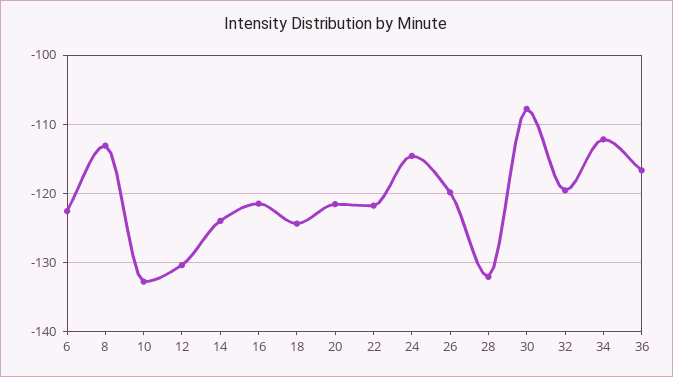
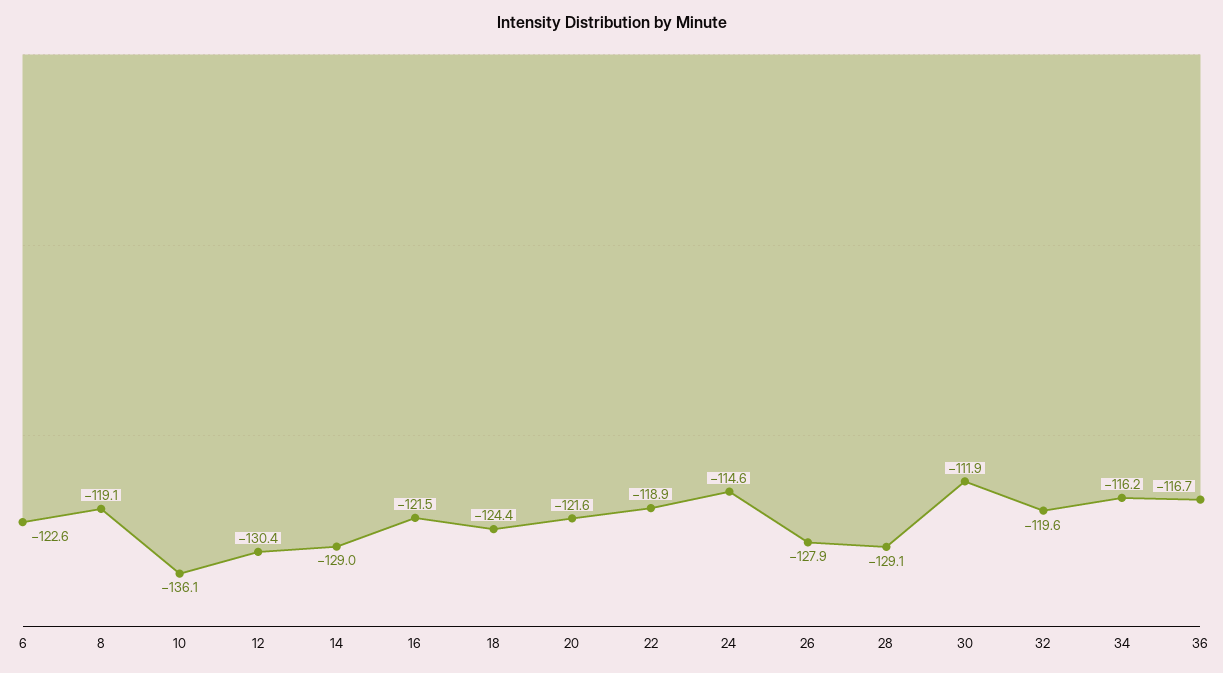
  {
    "6": -122.6,
-   "8": -113,
+   "8": -119.1,
-   "10": -133,
+   "10": -136.1,
    "12": -130.4,
-   "14": -124,
+   "14": -129,
    "16": -121.5,
    "18": -124.4,
    "20": -121.6,
-   "22": -122,
+   "22": -118.9,
    "24": -114.6,
-   "26": -120,
+   "26": -127.9,
-   "28": -132,
+   "28": -129.1,
-   "30": -108,
+   "30": -111.9,
    "32": -119.6,
-   "34": -112,
+   "34": -116.2,
    "36": -116.7
  }

